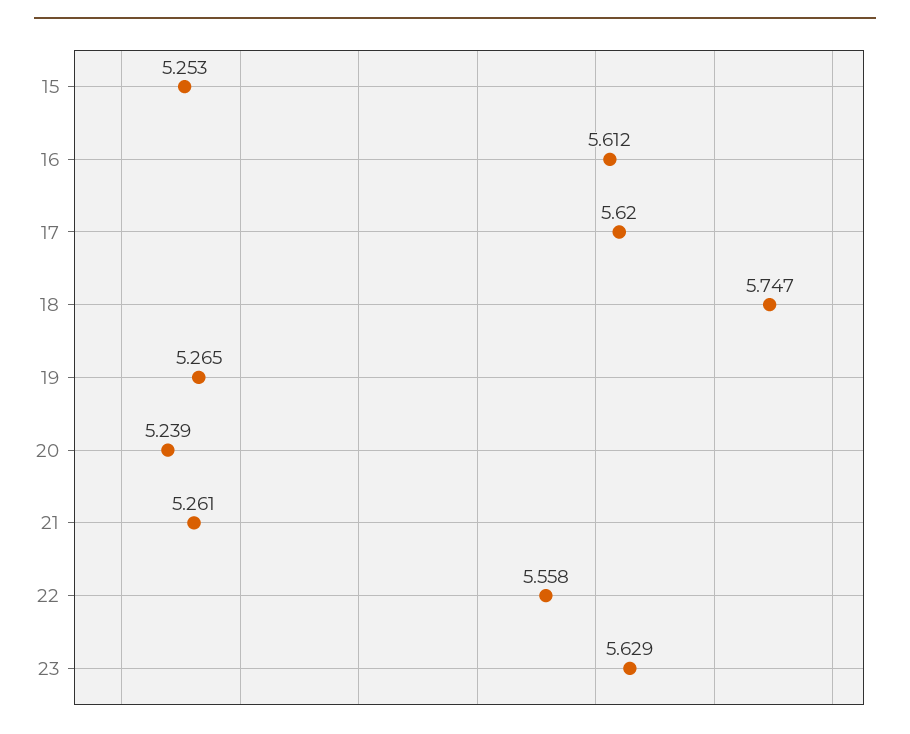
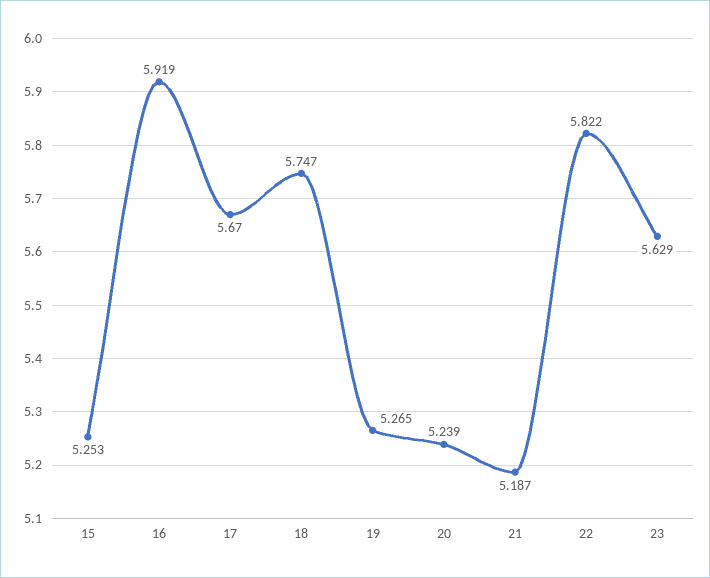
  {
    "15": 5.253,
-   "16": 5.612,
+   "16": 5.919,
-   "17": 5.62,
+   "17": 5.67,
    "18": 5.747,
    "19": 5.265,
    "20": 5.239,
-   "21": 5.261,
+   "21": 5.187,
-   "22": 5.558,
+   "22": 5.822,
    "23": 5.629
  }

